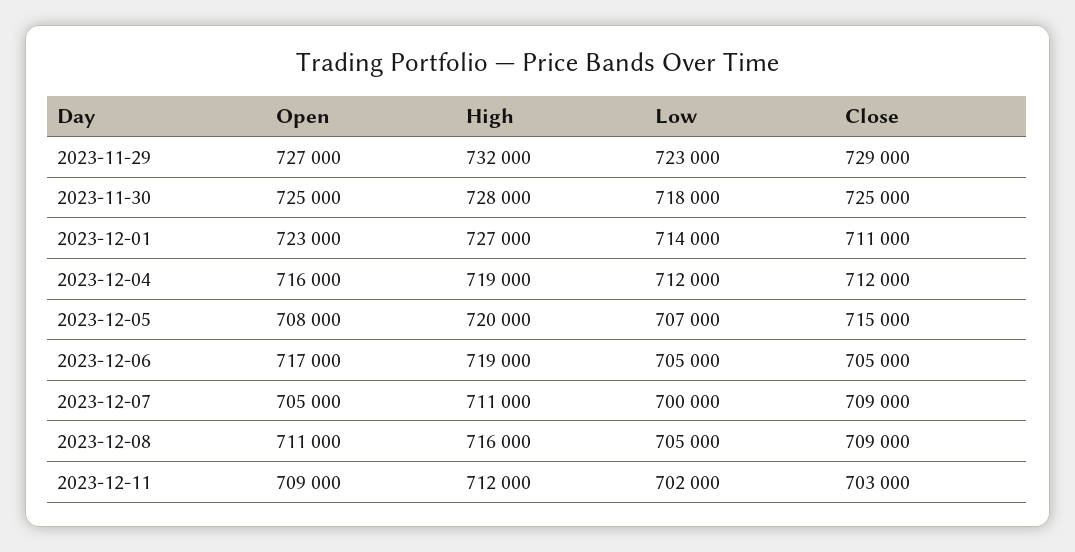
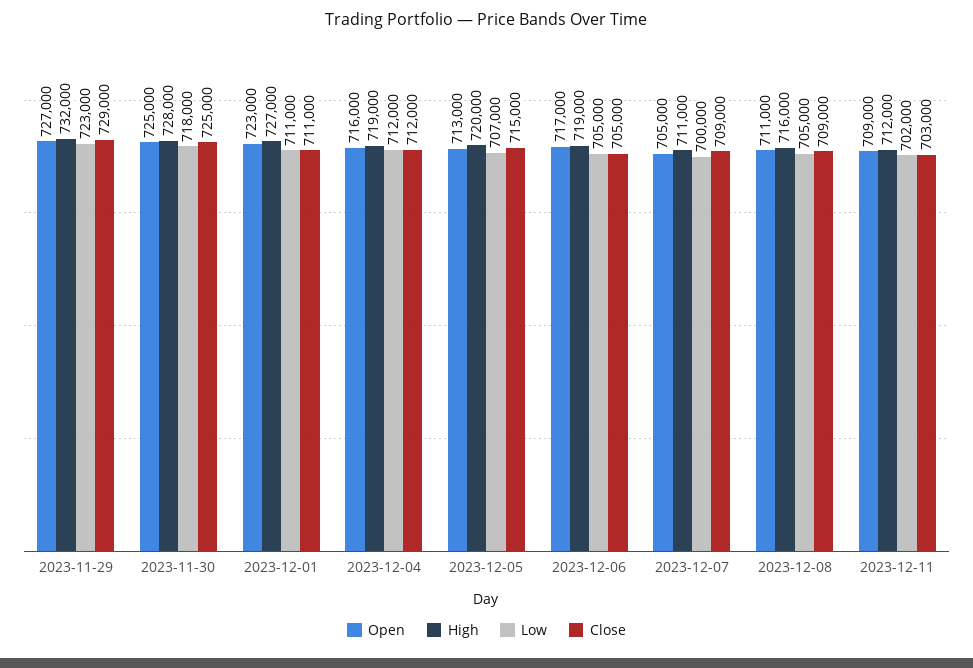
  {
    "Open": {
      "2023-11-29": 727000,
      "2023-11-30": 725000,
      "2023-12-01": 723000,
      "2023-12-04": 716000,
-     "2023-12-05": 708000,
+     "2023-12-05": 713000,
      "2023-12-06": 717000,
      "2023-12-07": 705000,
      "2023-12-08": 711000,
      "2023-12-11": 709000
    },
    "High": {
      "2023-11-29": 732000,
      "2023-11-30": 728000,
      "2023-12-01": 727000,
      "2023-12-04": 719000,
      "2023-12-05": 720000,
      "2023-12-06": 719000,
      "2023-12-07": 711000,
      "2023-12-08": 716000,
      "2023-12-11": 712000
    },
    "Low": {
      "2023-11-29": 723000,
      "2023-11-30": 718000,
-     "2023-12-01": 714000,
+     "2023-12-01": 711000,
      "2023-12-04": 712000,
      "2023-12-05": 707000,
      "2023-12-06": 705000,
      "2023-12-07": 700000,
      "2023-12-08": 705000,
      "2023-12-11": 702000
    },
    "Close": {
      "2023-11-29": 729000,
      "2023-11-30": 725000,
      "2023-12-01": 711000,
      "2023-12-04": 712000,
      "2023-12-05": 715000,
      "2023-12-06": 705000,
      "2023-12-07": 709000,
      "2023-12-08": 709000,
      "2023-12-11": 703000
    }
  }

